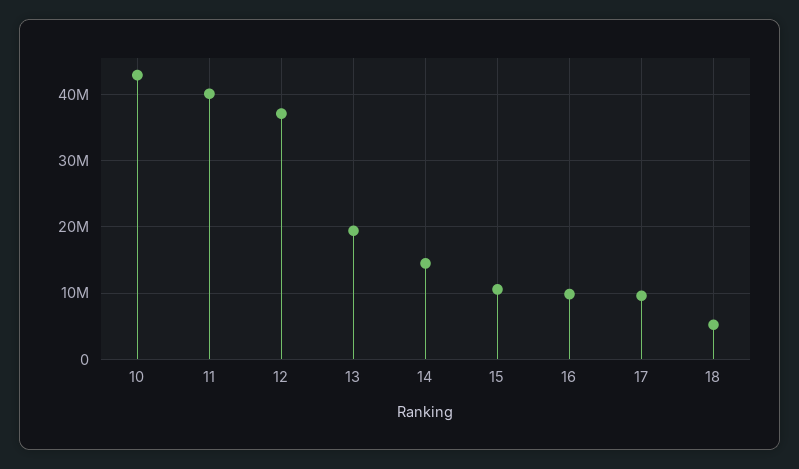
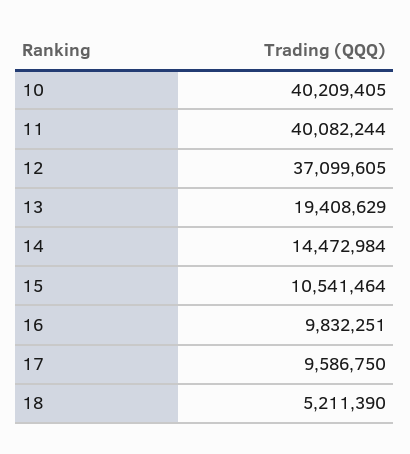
  {
-   "10": 43000000,
+   "10": 40209405,
    "11": 40082244,
    "12": 37099605,
    "13": 19408629,
    "14": 14472984,
    "15": 10541464,
    "16": 9832251,
    "17": 9586750,
    "18": 5211390
  }

